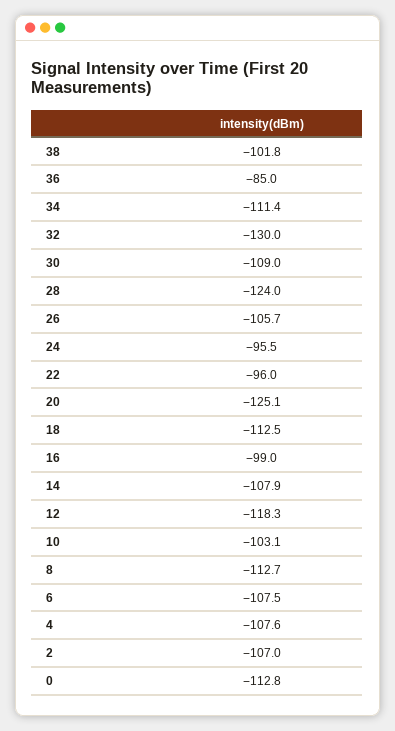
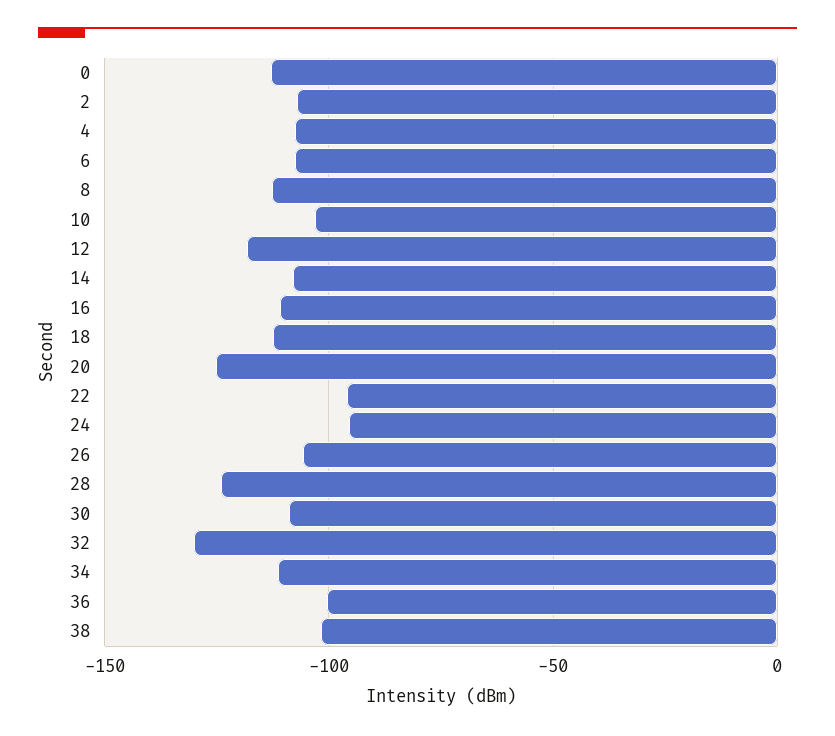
  {
    "38": -101.8,
-   "36": -85,
+   "36": -100,
    "34": -111.4,
    "32": -130,
    "30": -109,
    "28": -124,
    "26": -105.7,
    "24": -95.5,
    "22": -96,
    "20": -125.1,
    "18": -112.5,
-   "16": -99,
+   "16": -110,
    "14": -107.9,
    "12": -118.3,
    "10": -103.1,
    "8": -112.7,
    "6": -107.5,
    "4": -107.6,
    "2": -107,
    "0": -112.8
  }

